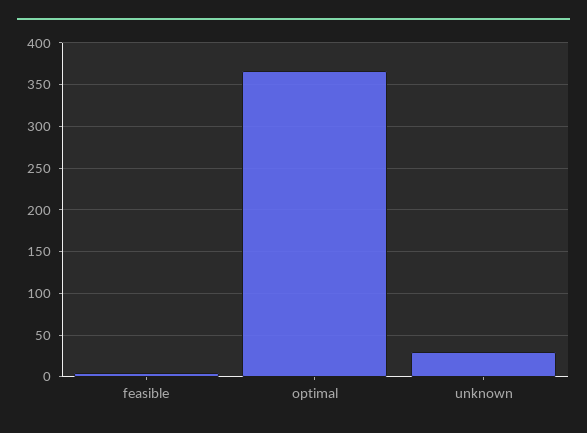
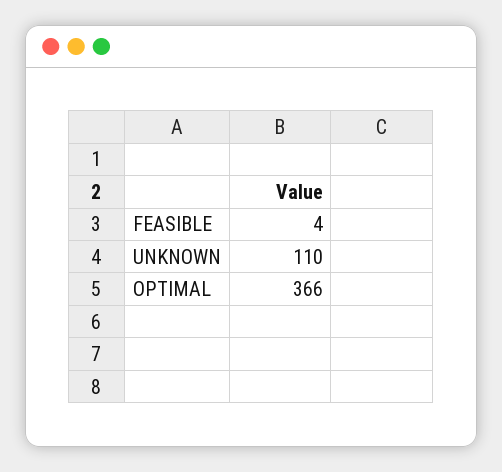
  {
    "feasible": 4,
    "optimal": 366,
-   "unknown": 30
+   "unknown": 110
  }

